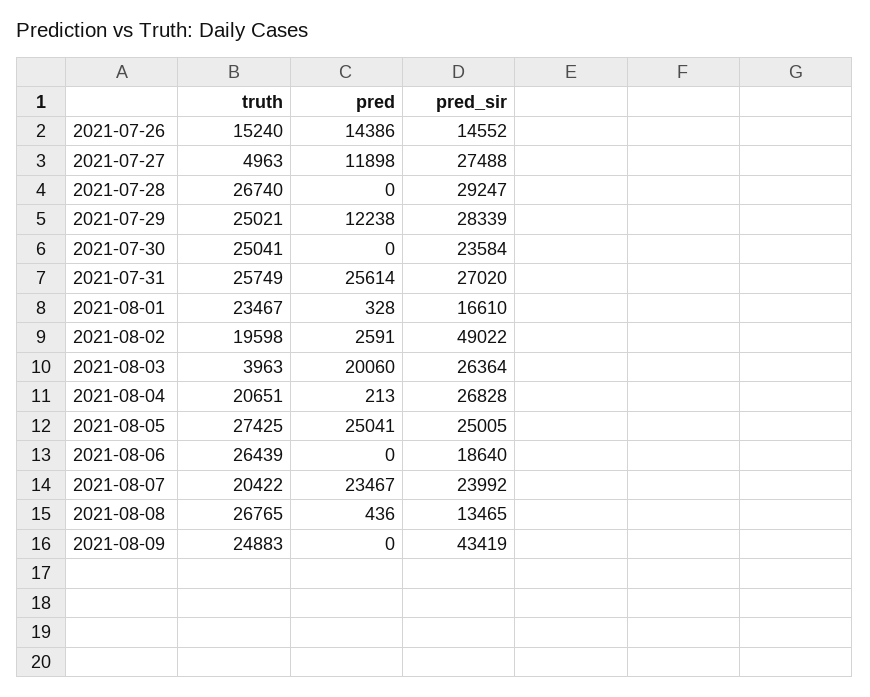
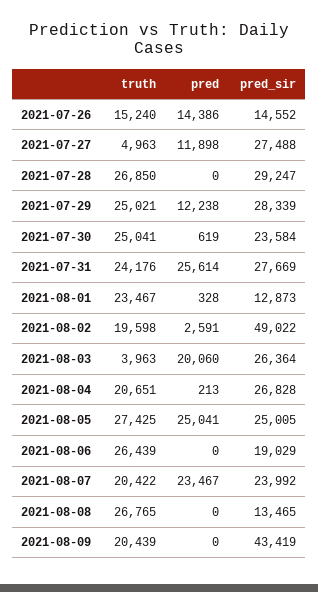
  {
    "truth": {
      "2021-07-26": 15240,
      "2021-07-27": 4963,
-     "2021-07-28": 26740,
+     "2021-07-28": 26850,
      "2021-07-29": 25021,
      "2021-07-30": 25041,
-     "2021-07-31": 25749,
+     "2021-07-31": 24176,
      "2021-08-01": 23467,
      "2021-08-02": 19598,
      "2021-08-03": 3963,
      "2021-08-04": 20651,
      "2021-08-05": 27425,
      "2021-08-06": 26439,
      "2021-08-07": 20422,
      "2021-08-08": 26765,
-     "2021-08-09": 24883
+     "2021-08-09": 20439
    },
    "pred": {
      "2021-07-26": 14386,
      "2021-07-27": 11898,
      "2021-07-28": 0,
      "2021-07-29": 12238,
-     "2021-07-30": 0,
+     "2021-07-30": 619,
      "2021-07-31": 25614,
      "2021-08-01": 328,
      "2021-08-02": 2591,
      "2021-08-03": 20060,
      "2021-08-04": 213,
      "2021-08-05": 25041,
      "2021-08-06": 0,
      "2021-08-07": 23467,
-     "2021-08-08": 436,
+     "2021-08-08": 0,
      "2021-08-09": 0
    },
    "pred_sir": {
      "2021-07-26": 14552,
      "2021-07-27": 27488,
      "2021-07-28": 29247,
      "2021-07-29": 28339,
      "2021-07-30": 23584,
-     "2021-07-31": 27020,
+     "2021-07-31": 27669,
-     "2021-08-01": 16610,
+     "2021-08-01": 12873,
      "2021-08-02": 49022,
      "2021-08-03": 26364,
      "2021-08-04": 26828,
      "2021-08-05": 25005,
-     "2021-08-06": 18640,
+     "2021-08-06": 19029,
      "2021-08-07": 23992,
      "2021-08-08": 13465,
      "2021-08-09": 43419
    }
  }

